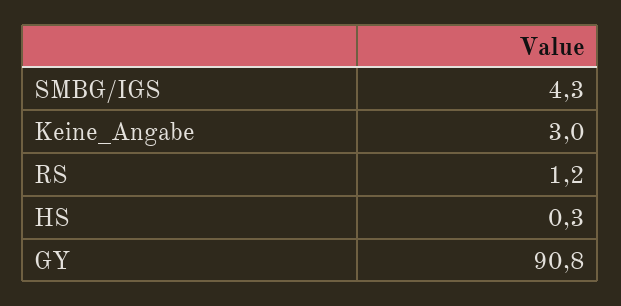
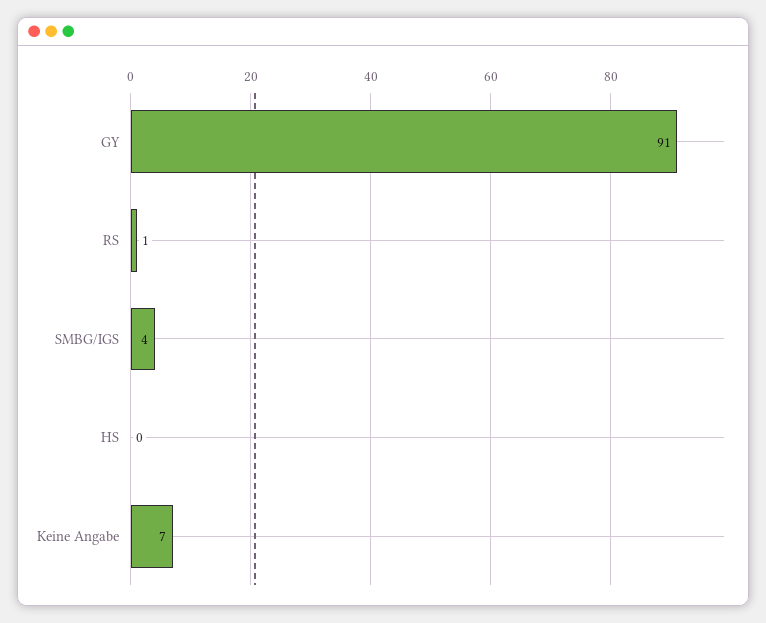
  {
    "SMBG/IGS": 4.3,
-   "Keine_Angabe": 3,
+   "Keine_Angabe": 7,
    "RS": 1.2,
    "HS": 0.3,
    "GY": 90.8
  }

